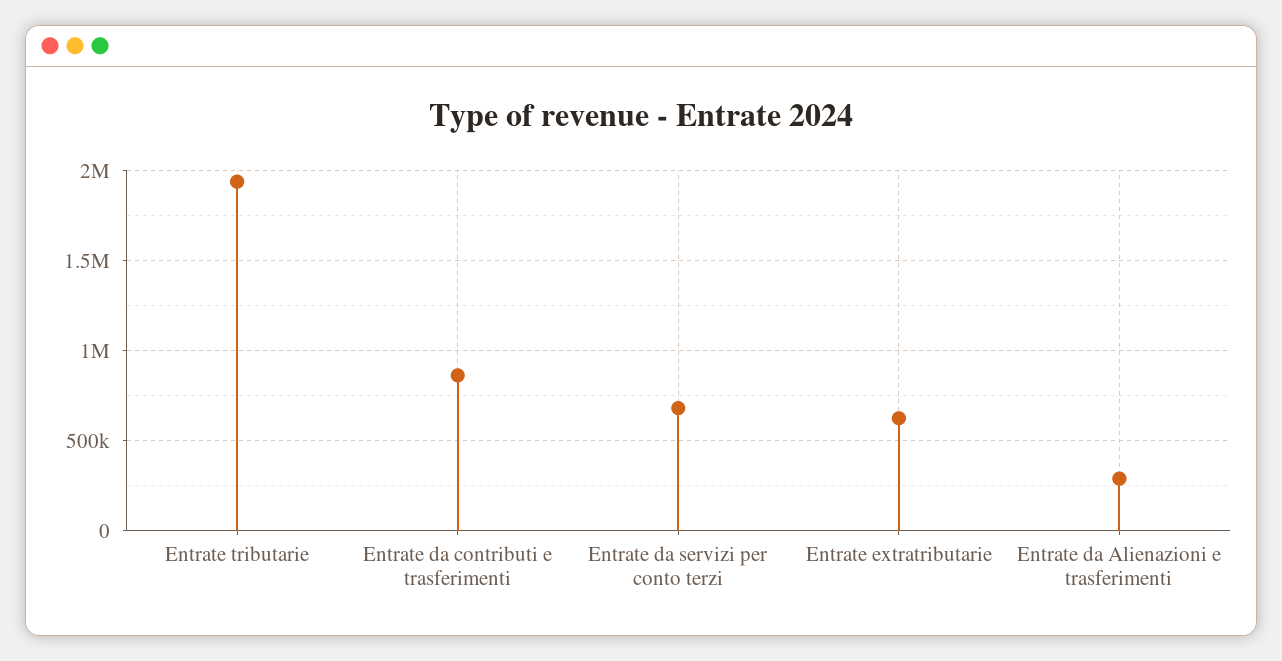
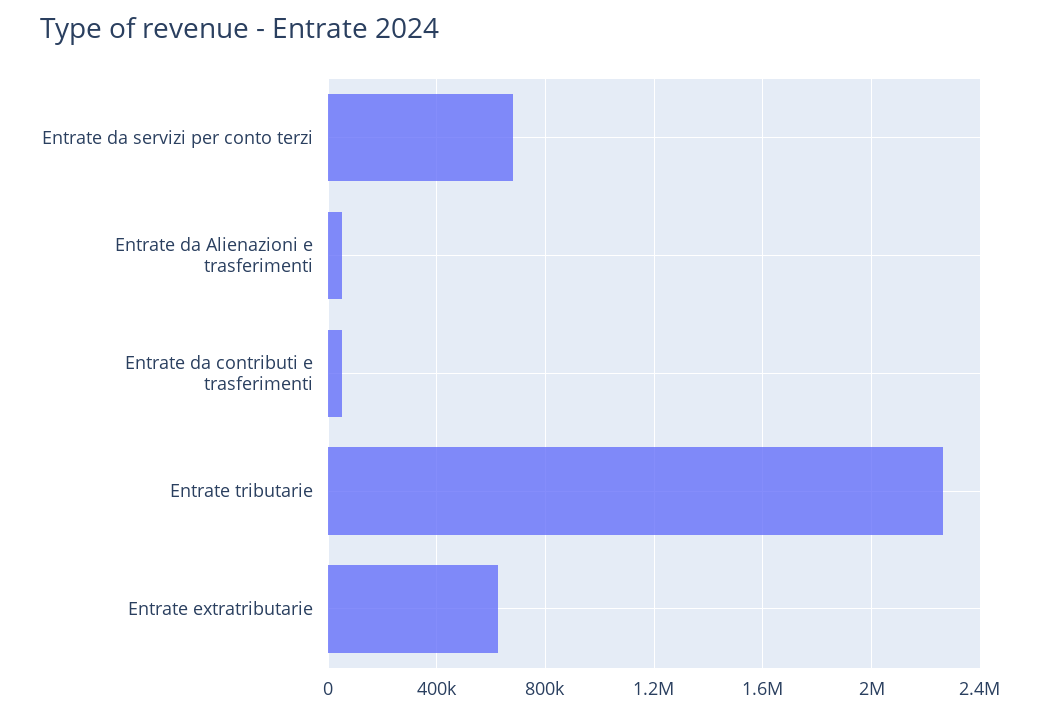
  {
-   "Entrate tributarie": 1950000,
+   "Entrate tributarie": 2250000,
-   "Entrate da contributi e trasferimenti": 850000,
+   "Entrate da contributi e trasferimenti": 50000,
    "Entrate da servizi per conto terzi": 700000,
    "Entrate extratributarie": 650000,
-   "Entrate da Alienazioni e trasferimenti": 300000
+   "Entrate da Alienazioni e trasferimenti": 50000
  }

